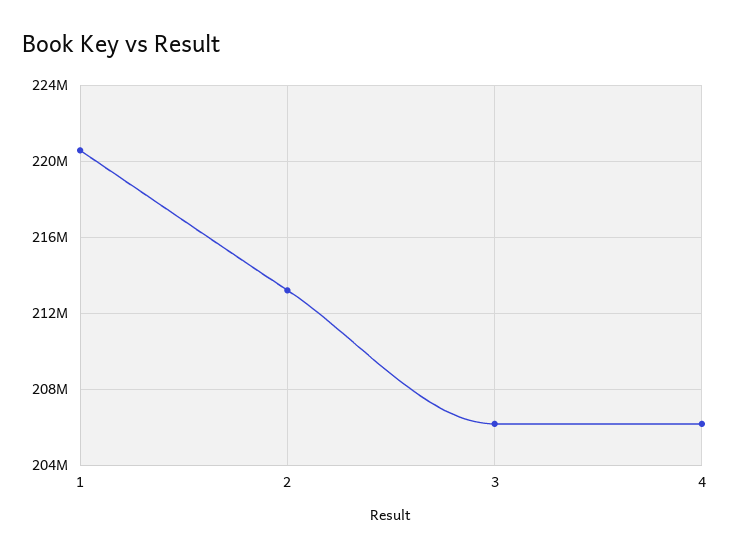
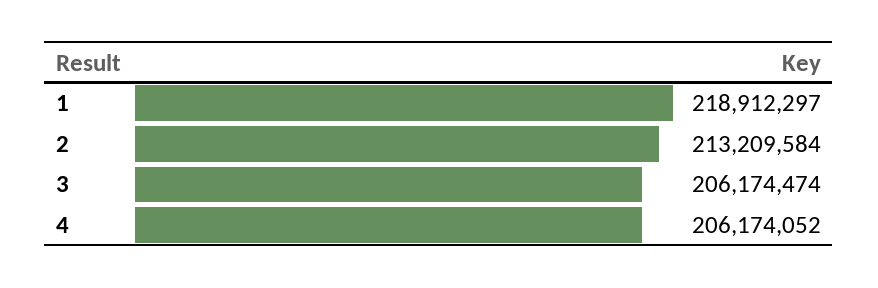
  {
-   "1": 220500000,
+   "1": 218912297,
    "2": 213209584,
    "3": 206174474,
    "4": 206174052
  }

